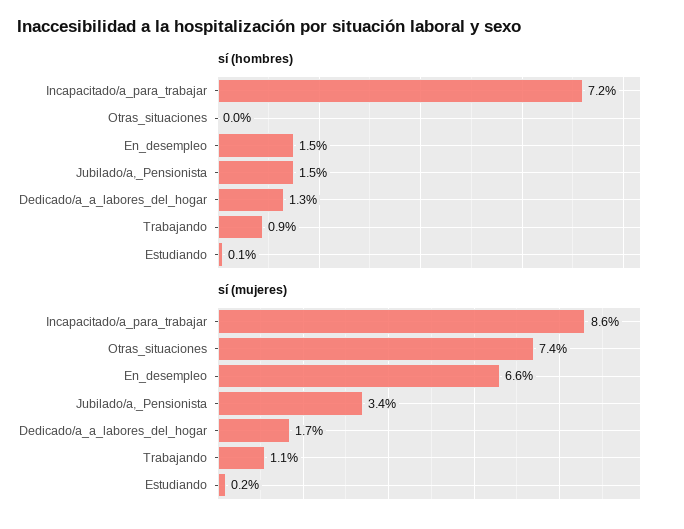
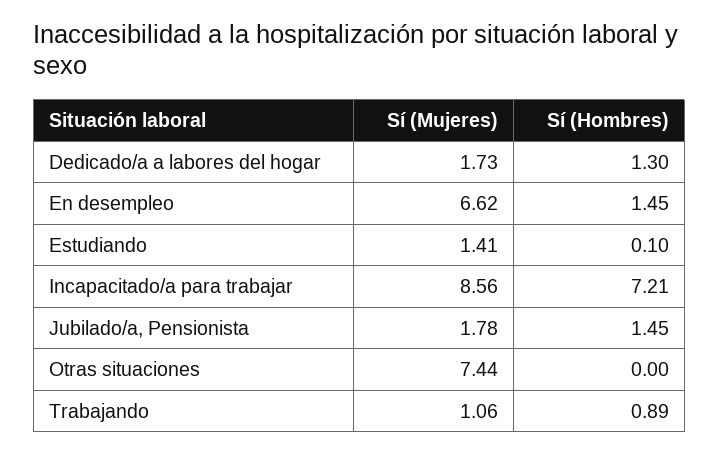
  {
    "sí (hombres)": {
      "Incapacitado/a_para_trabajar": 7.21,
      "Otras_situaciones": 0,
      "En_desempleo": 1.45,
      "Jubilado/a,_Pensionista": 1.45,
      "Dedicado/a_a_labores_del_hogar": 1.3,
      "Trabajando": 0.89,
      "Estudiando": 0.1
    },
    "sí (mujeres)": {
      "Incapacitado/a_para_trabajar": 8.56,
      "Otras_situaciones": 7.44,
      "En_desempleo": 6.62,
-     "Jubilado/a,_Pensionista": 3.4,
+     "Jubilado/a,_Pensionista": 1.78,
      "Dedicado/a_a_labores_del_hogar": 1.73,
      "Trabajando": 1.06,
-     "Estudiando": 0.2
+     "Estudiando": 1.41
    }
  }

